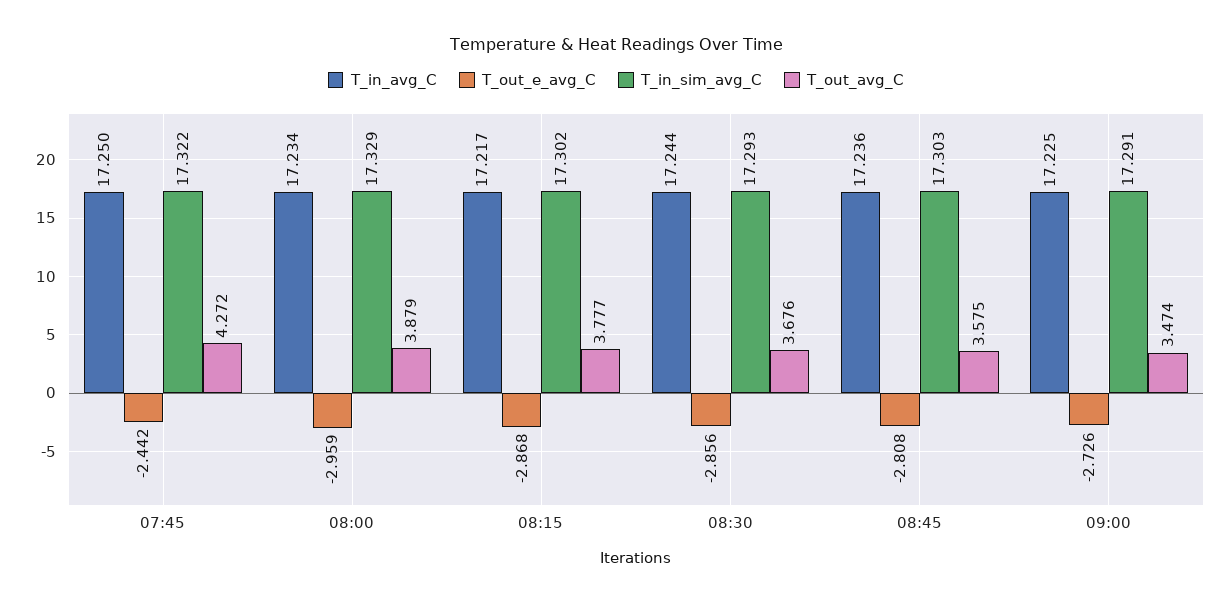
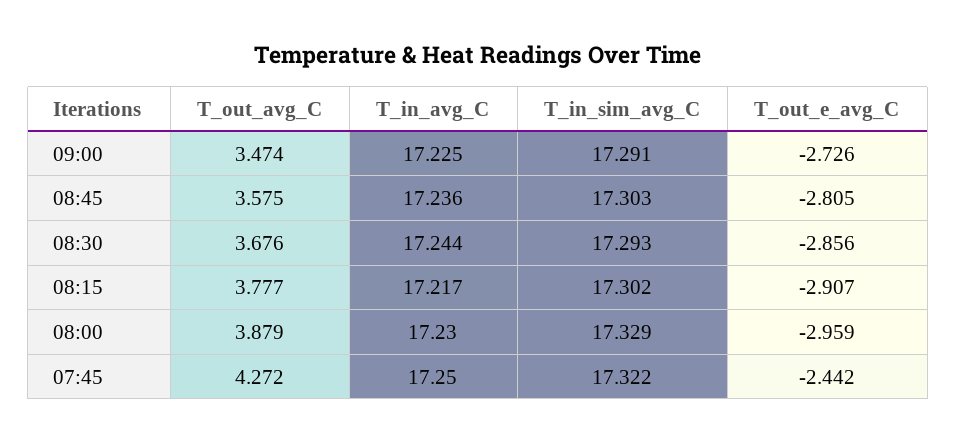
  {
    "T_in_avg_C": {
      "07:45": 17.25,
-     "08:00": 17.234,
+     "08:00": 17.23,
      "08:15": 17.217,
      "08:30": 17.244,
      "08:45": 17.236,
      "09:00": 17.225
    },
    "T_out_e_avg_C": {
      "07:45": -2.442,
      "08:00": -2.959,
-     "08:15": -2.868,
+     "08:15": -2.907,
      "08:30": -2.856,
-     "08:45": -2.808,
+     "08:45": -2.805,
      "09:00": -2.726
    },
    "T_in_sim_avg_C": {
      "07:45": 17.322,
      "08:00": 17.329,
      "08:15": 17.302,
      "08:30": 17.293,
      "08:45": 17.303,
      "09:00": 17.291
    },
    "T_out_avg_C": {
      "07:45": 4.272,
      "08:00": 3.879,
      "08:15": 3.777,
      "08:30": 3.676,
      "08:45": 3.575,
      "09:00": 3.474
    }
  }

